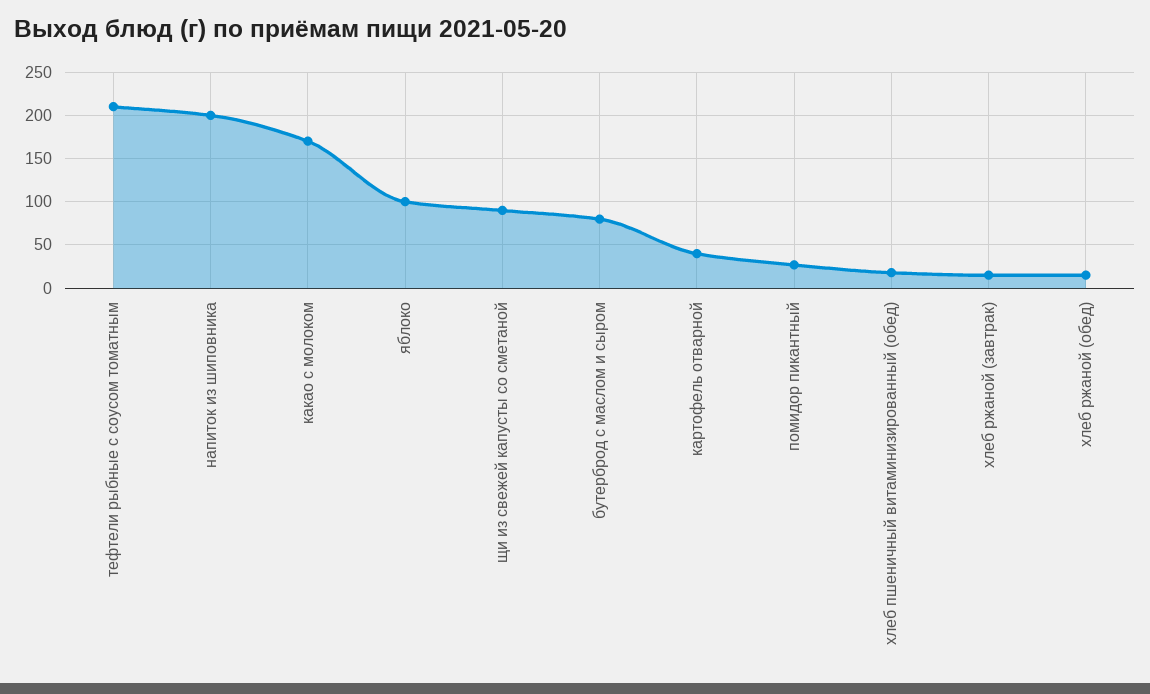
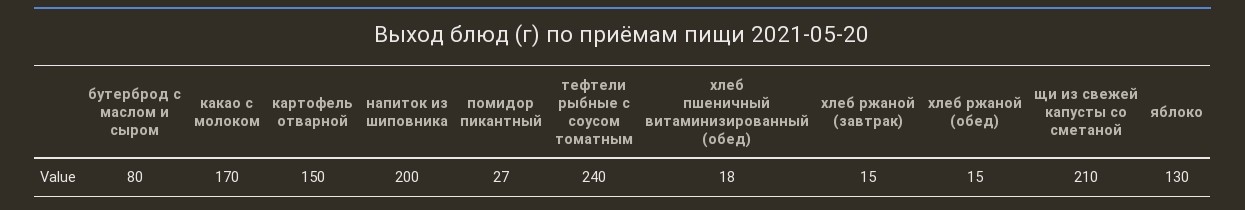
  {
-   "тефтели рыбные с соусом томатным": 210,
+   "тефтели рыбные с соусом томатным": 240,
    "напиток из шиповника": 200,
    "какао с молоком": 170,
-   "яблоко": 100,
+   "яблоко": 130,
-   "щи из свежей капусты со сметаной": 90,
+   "щи из свежей капусты со сметаной": 210,
    "бутерброд с маслом и сыром": 80,
-   "картофель отварной": 40,
+   "картофель отварной": 150,
    "помидор пикантный": 27,
    "хлеб пшеничный витаминизированный (обед)": 18,
    "хлеб ржаной (завтрак)": 15,
    "хлеб ржаной (обед)": 15
  }

